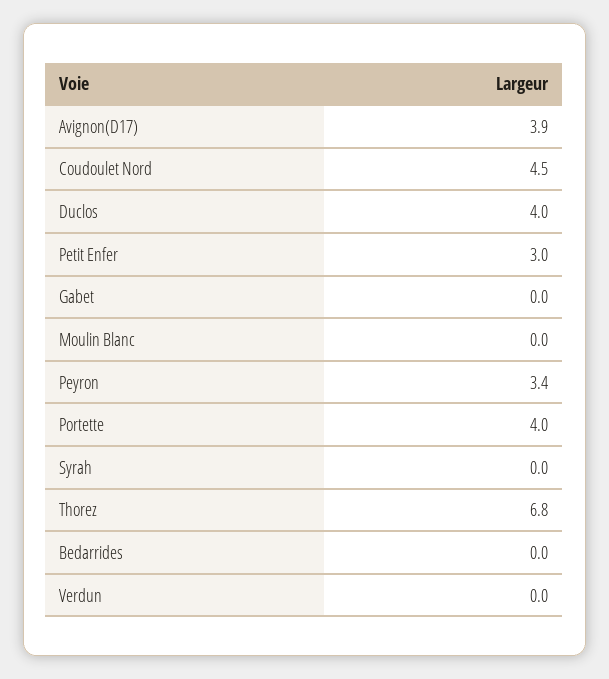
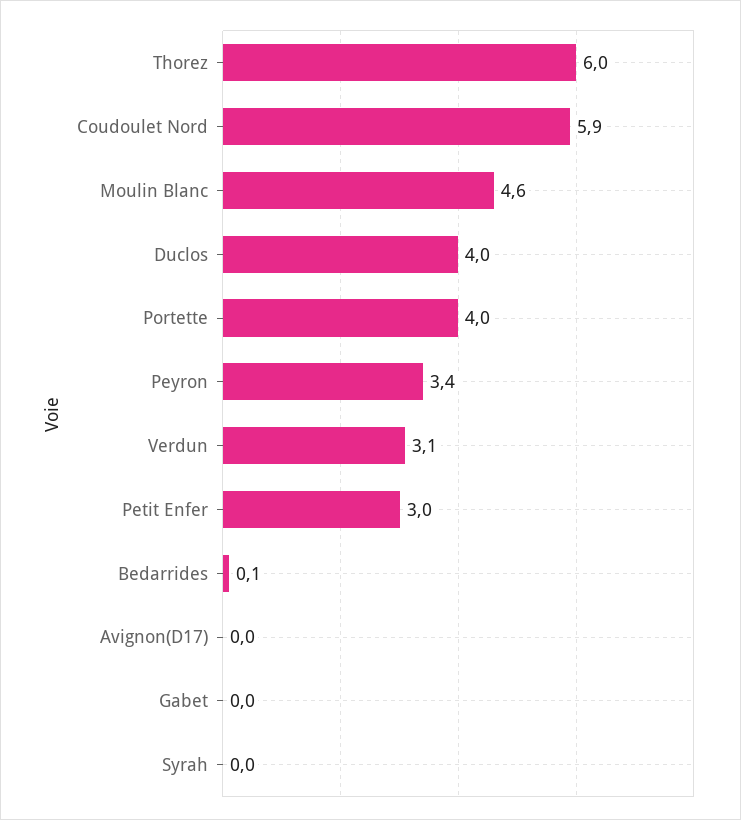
  {
-   "Avignon(D17)": 3.9,
+   "Avignon(D17)": 0,
-   "Coudoulet Nord": 4.5,
+   "Coudoulet Nord": 5.9,
    "Duclos": 4,
    "Petit Enfer": 3,
    "Gabet": 0,
-   "Moulin Blanc": 0,
+   "Moulin Blanc": 4.6,
    "Peyron": 3.4,
    "Portette": 4,
    "Syrah": 0,
-   "Thorez": 6.8,
+   "Thorez": 6,
-   "Bedarrides": 0,
+   "Bedarrides": 0.1,
-   "Verdun": 0
+   "Verdun": 3.1
  }

